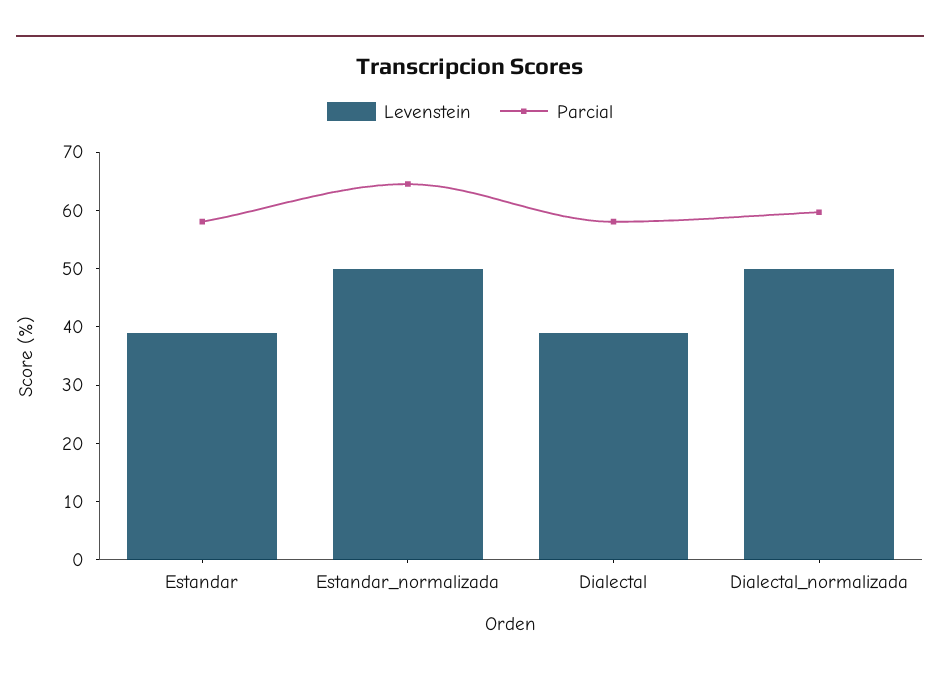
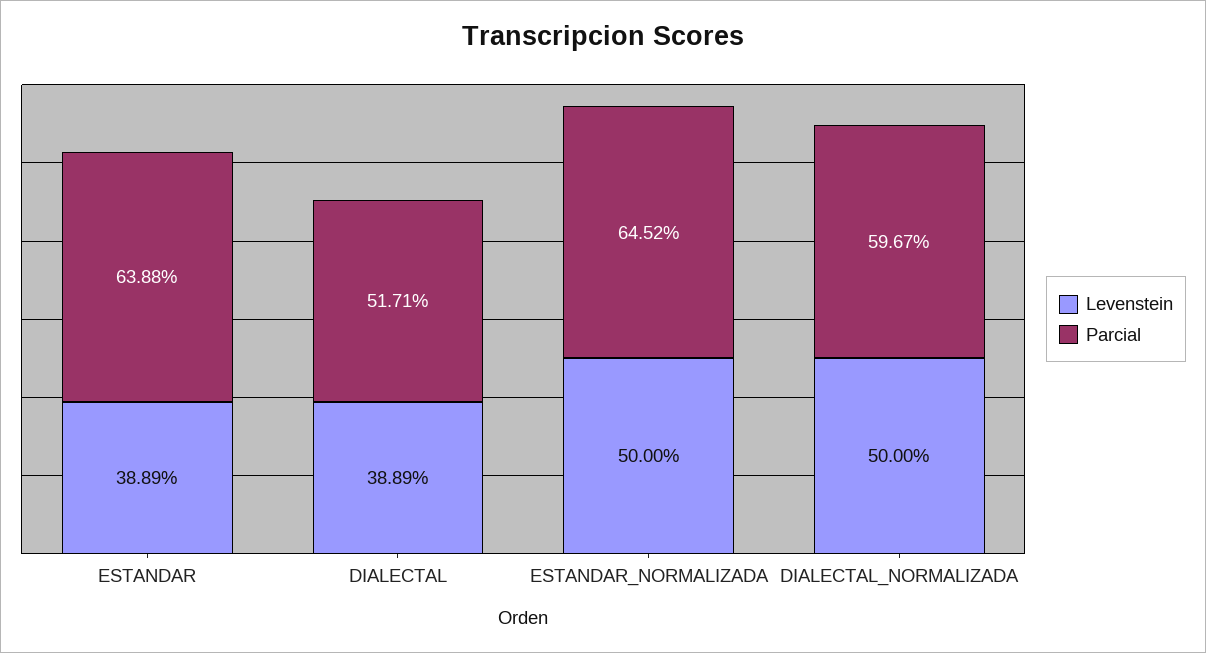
  {
    "Levenstein": {
      "Estandar": 38.89,
      "Estandar_normalizada": 50,
      "Dialectal": 38.89,
      "Dialectal_normalizada": 50
    },
    "Parcial": {
-     "Estandar": 58,
+     "Estandar": 63.88,
      "Estandar_normalizada": 64.52,
-     "Dialectal": 58,
+     "Dialectal": 51.71,
      "Dialectal_normalizada": 59.67
    }
  }

